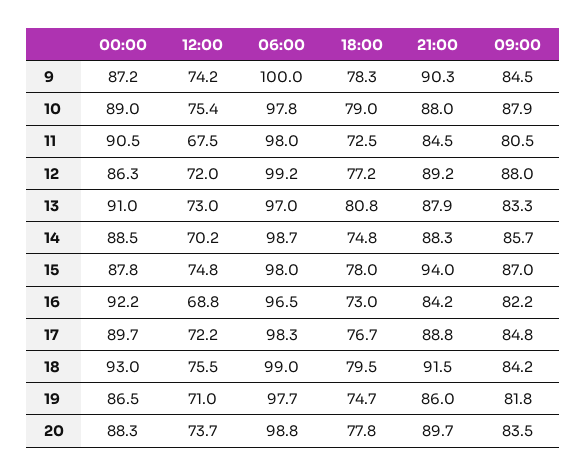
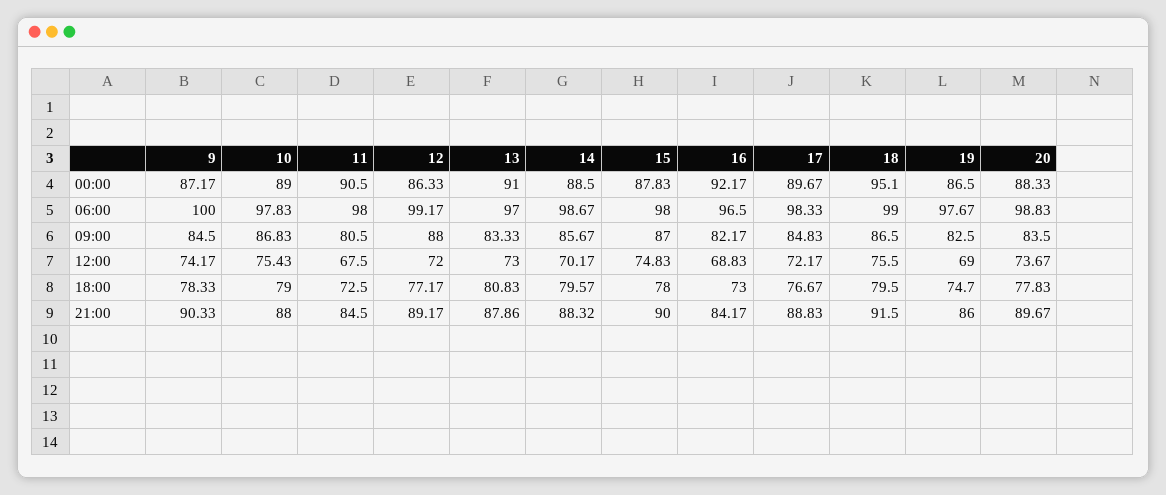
  {
    "00:00": {
      "9": 87.17,
      "10": 89,
      "11": 90.5,
      "12": 86.33,
      "13": 91,
      "14": 88.5,
      "15": 87.83,
      "16": 92.17,
      "17": 89.67,
-     "18": 93,
+     "18": 95.1,
      "19": 86.5,
      "20": 88.33
    },
    "12:00": {
      "9": 74.17,
      "10": 75.43,
      "11": 67.5,
      "12": 72,
      "13": 73,
      "14": 70.17,
      "15": 74.83,
      "16": 68.83,
      "17": 72.17,
      "18": 75.5,
-     "19": 71,
+     "19": 69,
      "20": 73.67
    },
    "06:00": {
      "9": 100,
      "10": 97.83,
      "11": 98,
      "12": 99.17,
      "13": 97,
      "14": 98.67,
      "15": 98,
      "16": 96.5,
      "17": 98.33,
      "18": 99,
      "19": 97.67,
      "20": 98.83
    },
    "18:00": {
      "9": 78.33,
      "10": 79,
      "11": 72.5,
      "12": 77.17,
      "13": 80.83,
-     "14": 74.8,
+     "14": 79.57,
      "15": 78,
      "16": 73,
      "17": 76.67,
      "18": 79.5,
      "19": 74.7,
      "20": 77.83
    },
    "21:00": {
      "9": 90.33,
      "10": 88,
      "11": 84.5,
      "12": 89.17,
      "13": 87.86,
      "14": 88.32,
-     "15": 94,
+     "15": 90,
      "16": 84.17,
      "17": 88.83,
      "18": 91.5,
      "19": 86,
      "20": 89.67
    },
    "09:00": {
      "9": 84.5,
-     "10": 87.9,
+     "10": 86.83,
      "11": 80.5,
      "12": 88,
      "13": 83.33,
      "14": 85.67,
      "15": 87,
      "16": 82.17,
      "17": 84.83,
-     "18": 84.2,
+     "18": 86.5,
-     "19": 81.8,
+     "19": 82.5,
      "20": 83.5
    }
  }

